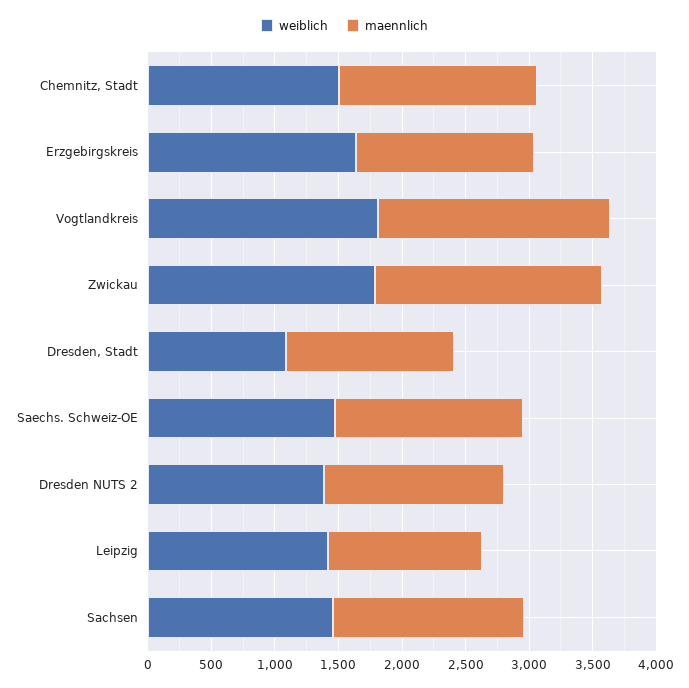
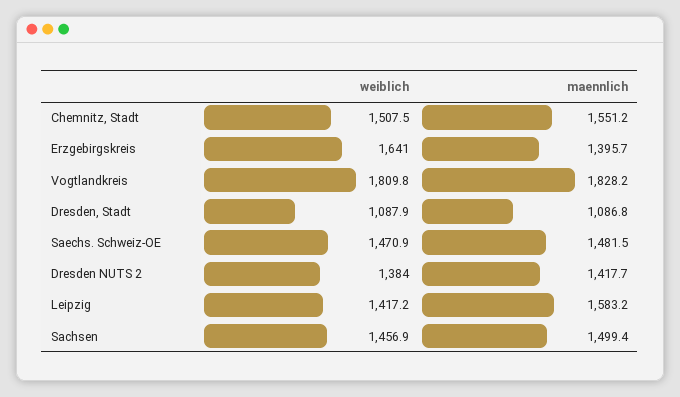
  {
    "weiblich": {
      "Chemnitz, Stadt": 1507.5,
      "Erzgebirgskreis": 1641,
      "Vogtlandkreis": 1809.8,
-     "Zwickau": 1800,
      "Dresden, Stadt": 1087.9,
      "Saechs. Schweiz-OE": 1470.9,
      "Dresden NUTS 2": 1384,
      "Leipzig": 1417.2,
      "Sachsen": 1456.9
    },
    "maennlich": {
      "Chemnitz, Stadt": 1551.2,
      "Erzgebirgskreis": 1395.7,
      "Vogtlandkreis": 1828.2,
-     "Zwickau": 1800,
-     "Dresden, Stadt": 1300,
+     "Dresden, Stadt": 1086.8,
      "Saechs. Schweiz-OE": 1481.5,
      "Dresden NUTS 2": 1417.7,
-     "Leipzig": 1200,
+     "Leipzig": 1583.2,
      "Sachsen": 1499.4
    }
  }

